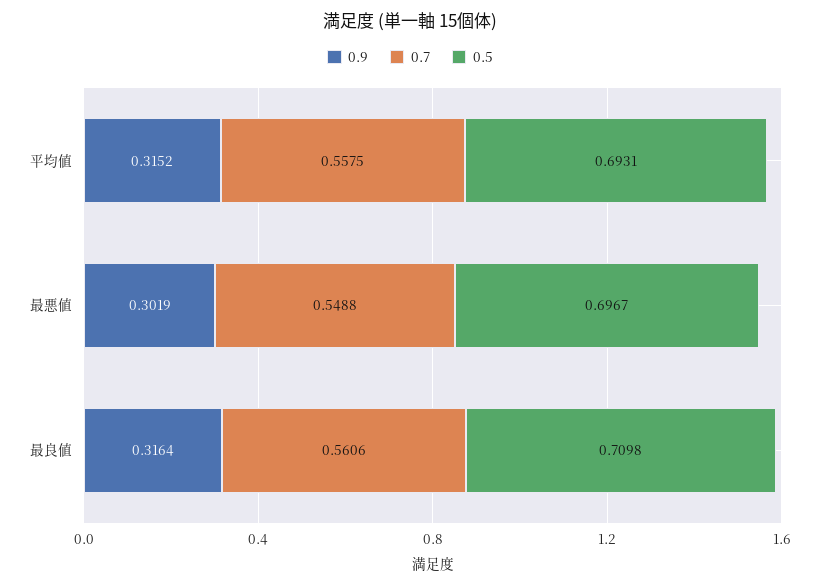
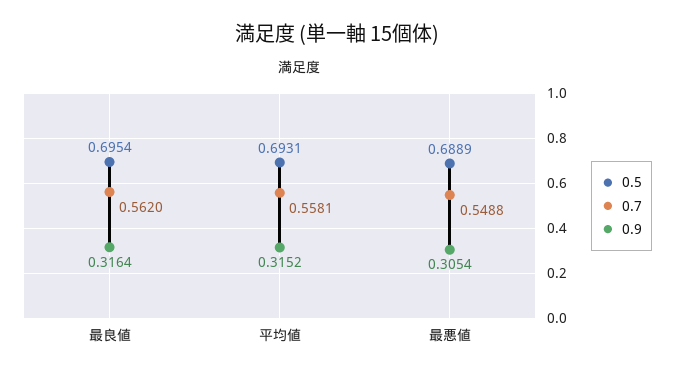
  {
    "0.9": {
      "平均値": 0.3152,
-     "最悪値": 0.3019,
+     "最悪値": 0.3054,
      "最良値": 0.3164
    },
    "0.7": {
-     "平均値": 0.5575,
+     "平均値": 0.5581,
      "最悪値": 0.5488,
-     "最良値": 0.5606
+     "最良値": 0.562
    },
    "0.5": {
      "平均値": 0.6931,
-     "最悪値": 0.6967,
+     "最悪値": 0.6889,
-     "最良値": 0.7098
+     "最良値": 0.6954
    }
  }

